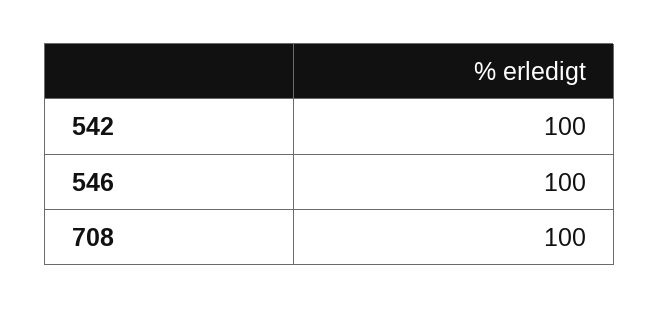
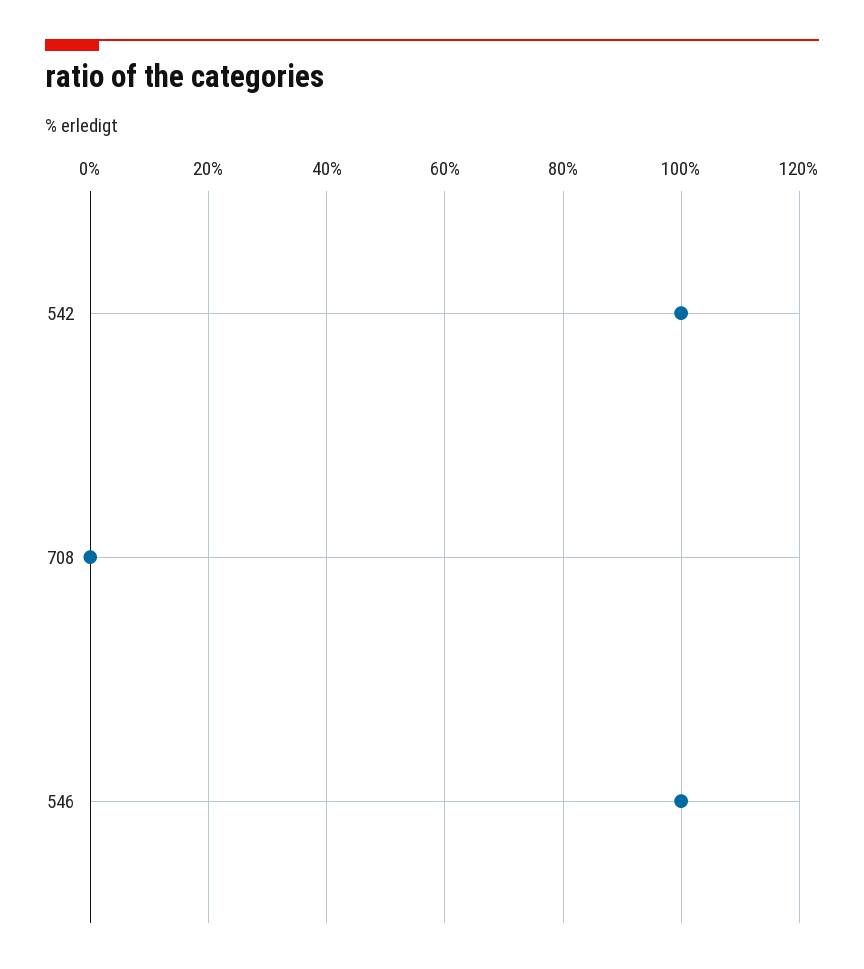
  {
    "542": 100,
    "546": 100,
-   "708": 100
+   "708": 0
  }

